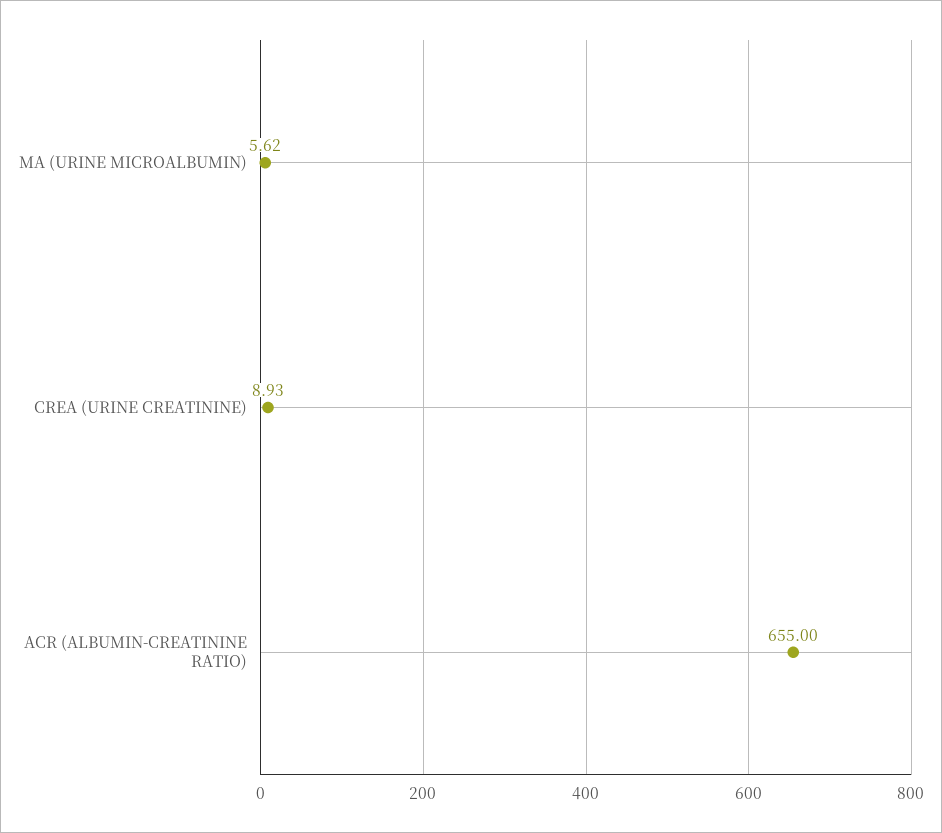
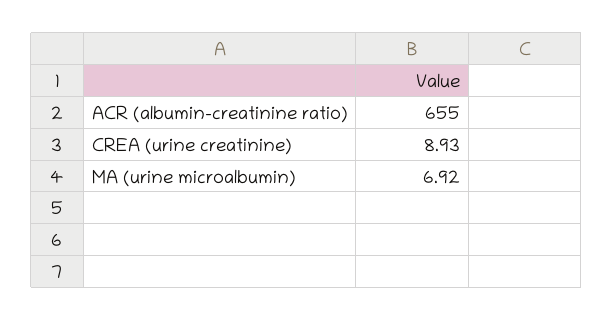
  {
-   "MA (URINE MICROALBUMIN)": 5.62,
+   "MA (URINE MICROALBUMIN)": 6.92,
    "CREA (URINE CREATININE)": 8.93,
    "ACR (ALBUMIN-CREATININE RATIO)": 655
  }

